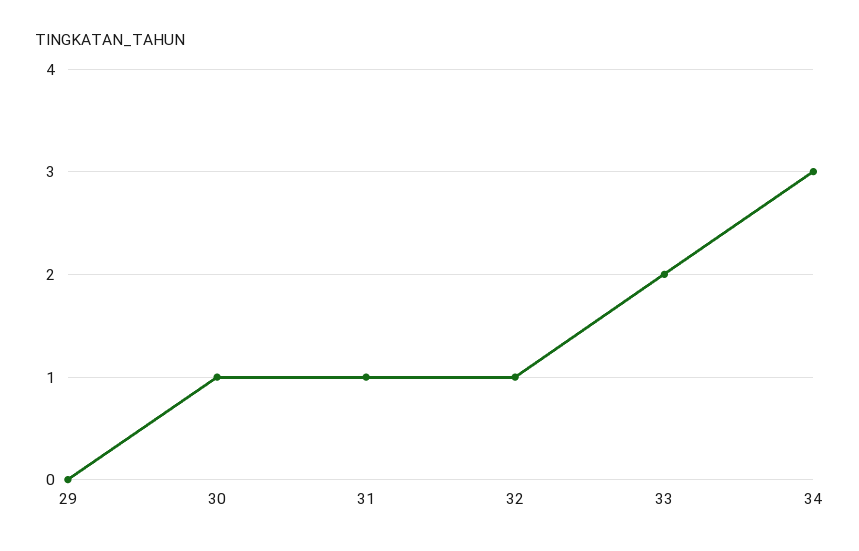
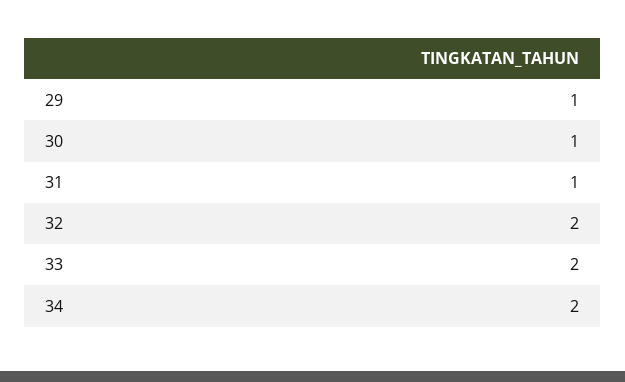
  {
-   "29": 0,
+   "29": 1,
    "30": 1,
    "31": 1,
-   "32": 1,
+   "32": 2,
    "33": 2,
-   "34": 3
+   "34": 2
  }

